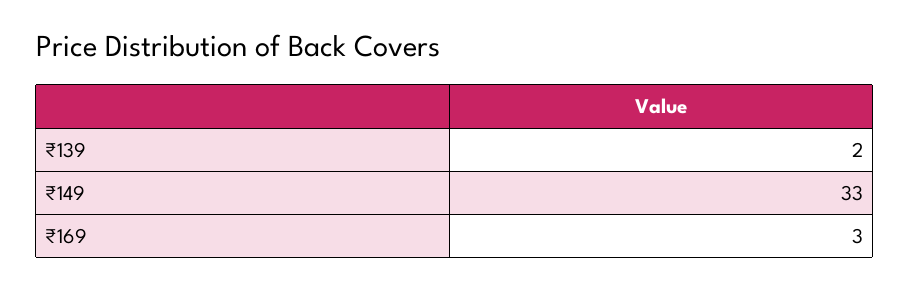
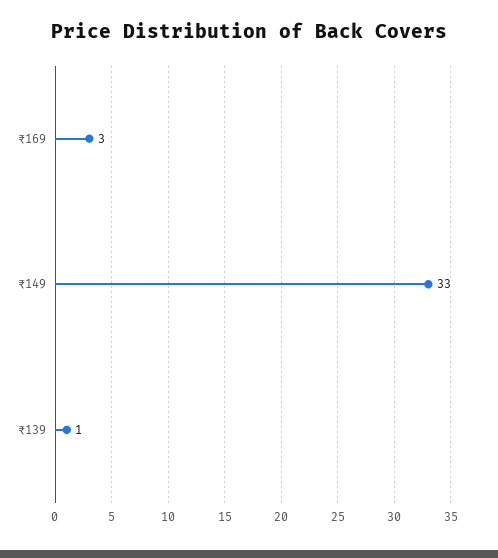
  {
-   "₹139": 2,
+   "₹139": 1,
    "₹149": 33,
    "₹169": 3
  }

